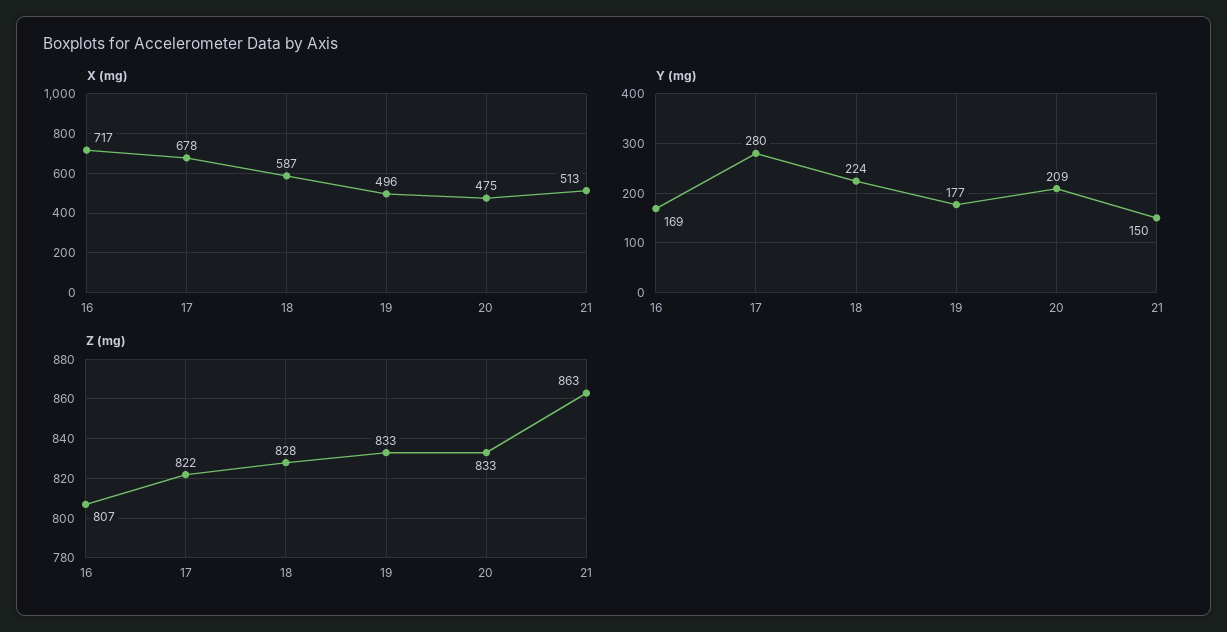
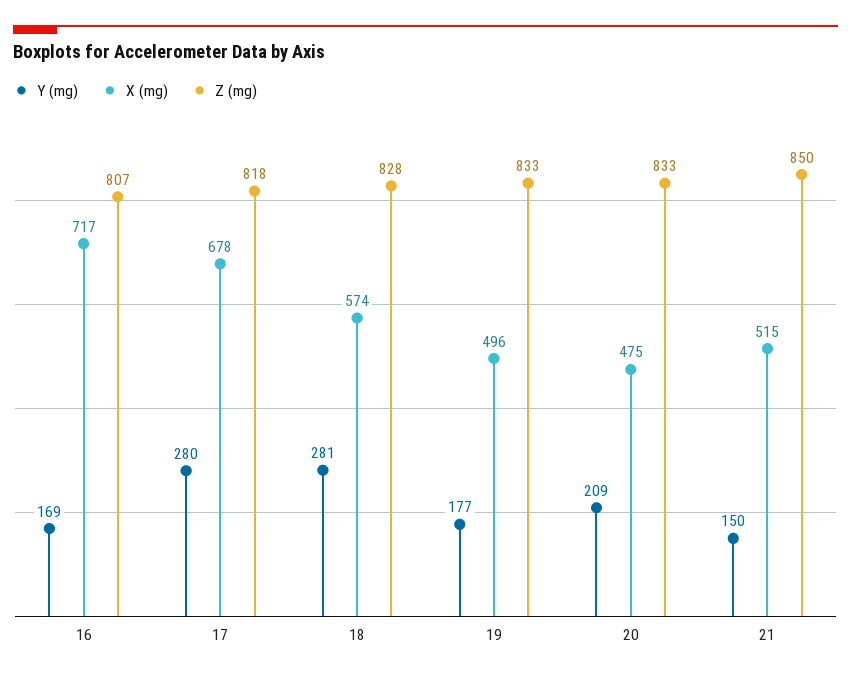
  {
    "X (mg)": {
      "16": 717,
      "17": 678,
-     "18": 587,
+     "18": 574,
      "19": 496,
      "20": 475,
-     "21": 513
+     "21": 515
    },
    "Y (mg)": {
      "16": 169,
      "17": 280,
-     "18": 224,
+     "18": 281,
      "19": 177,
      "20": 209,
      "21": 150
    },
    "Z (mg)": {
      "16": 807,
-     "17": 822,
+     "17": 818,
      "18": 828,
      "19": 833,
      "20": 833,
-     "21": 863
+     "21": 850
    }
  }

